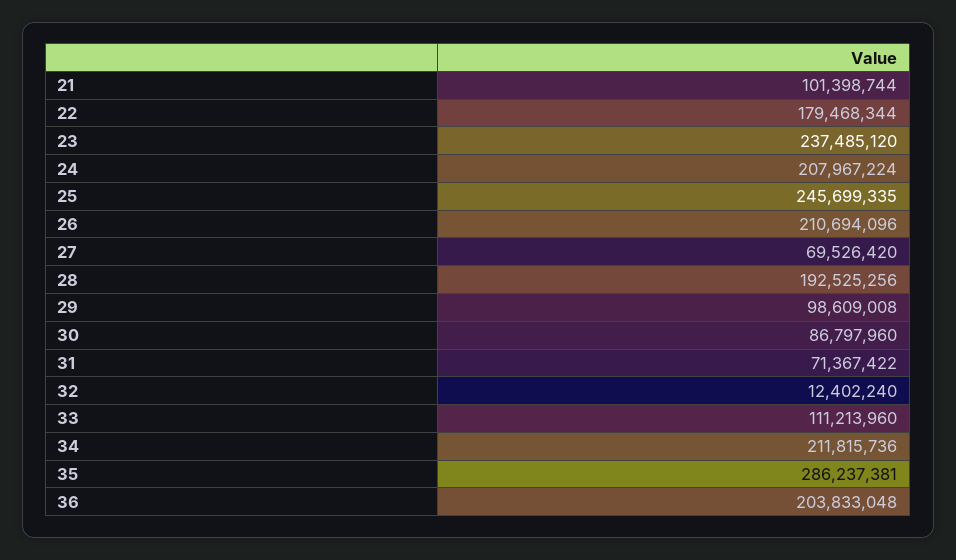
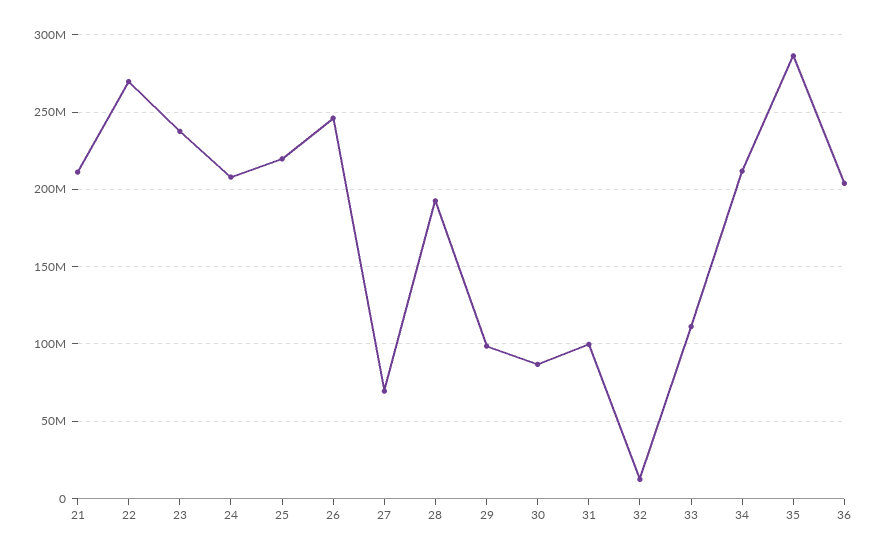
  {
-   "21": 101398744,
+   "21": 210000000,
-   "22": 179468344,
+   "22": 270000000,
    "23": 237485120,
    "24": 207967224,
-   "25": 245699335,
+   "25": 220000000,
-   "26": 210694096,
+   "26": 245000000,
    "27": 69526420,
    "28": 192525256,
    "29": 98609008,
    "30": 86797960,
-   "31": 71367422,
+   "31": 100000000,
    "32": 12402240,
    "33": 111213960,
    "34": 211815736,
    "35": 286237381,
    "36": 203833048
  }

